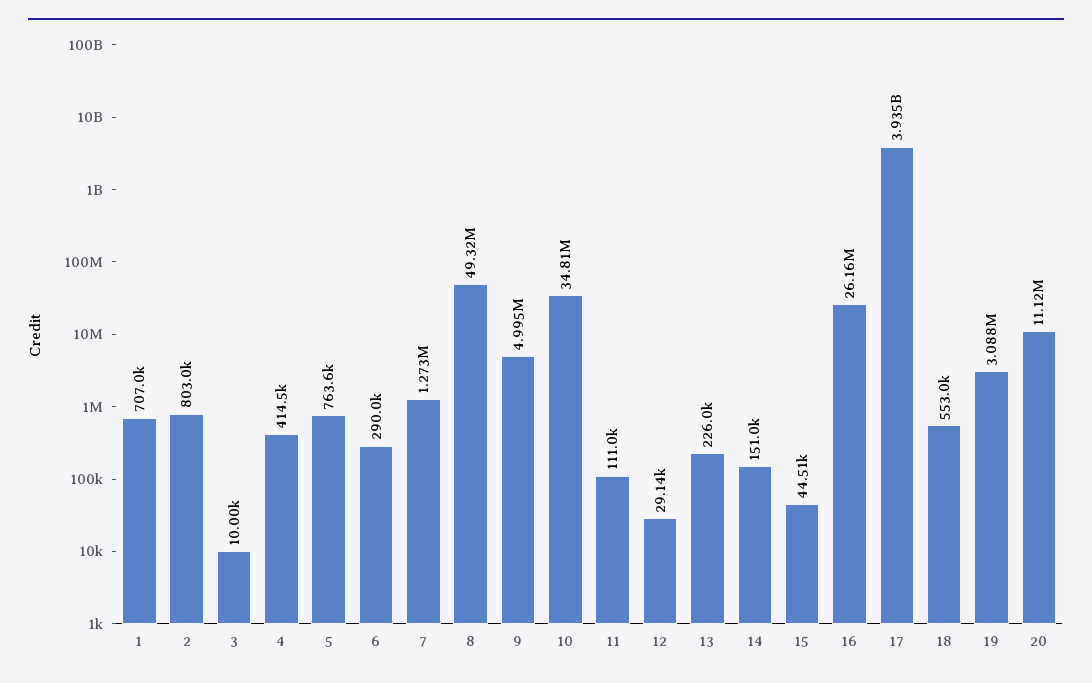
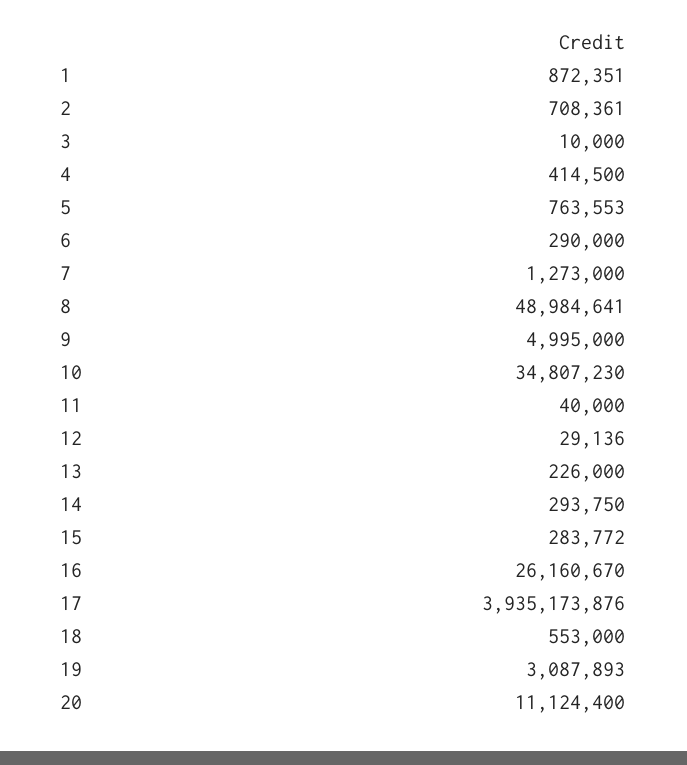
  {
-   "1": 707000,
+   "1": 872351,
-   "2": 803000,
+   "2": 708361,
    "3": 10000,
    "4": 414500,
    "5": 763553,
    "6": 290000,
    "7": 1273000,
-   "8": 49320000,
+   "8": 48984641,
    "9": 4995000,
    "10": 34807230,
-   "11": 111000,
+   "11": 40000,
    "12": 29136,
    "13": 226000,
-   "14": 151000,
+   "14": 293750,
-   "15": 44510,
+   "15": 283772,
    "16": 26160670,
    "17": 3935173876,
    "18": 553000,
    "19": 3087893,
    "20": 11124400
  }

